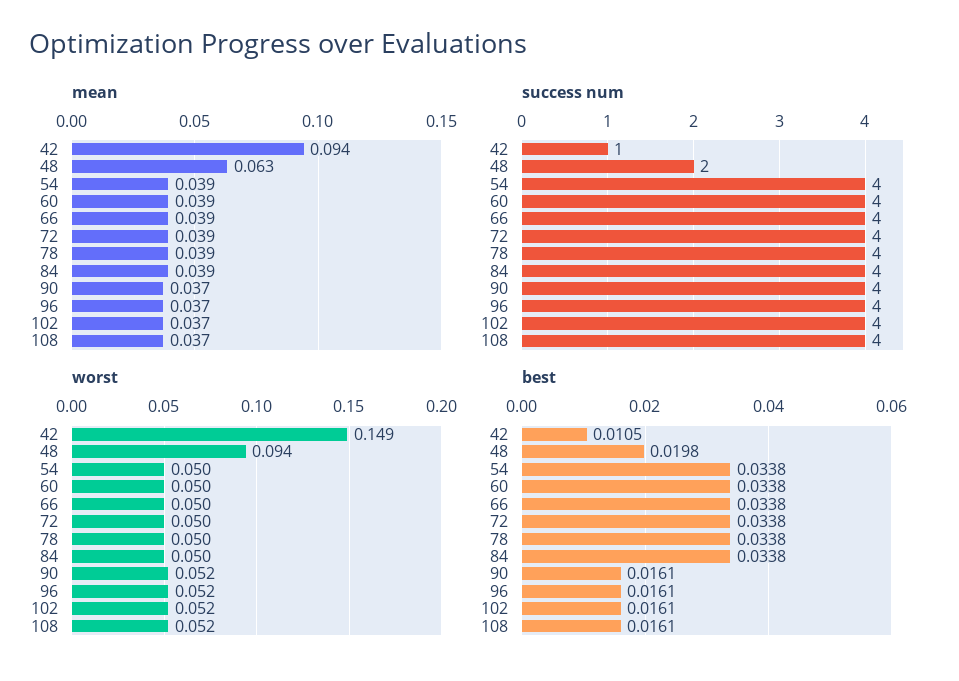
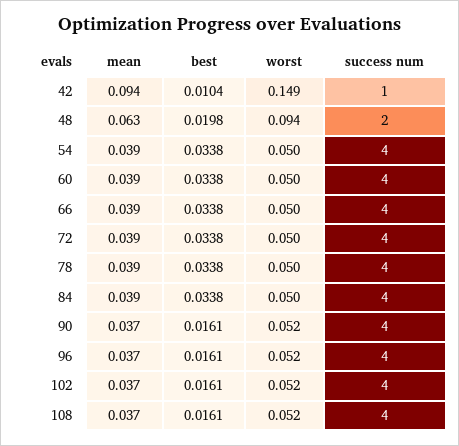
  {
    "mean": {
      "42": 0.094,
      "48": 0.063,
      "54": 0.039,
      "60": 0.039,
      "66": 0.039,
      "72": 0.039,
      "78": 0.039,
      "84": 0.039,
      "90": 0.037,
      "96": 0.037,
      "102": 0.037,
      "108": 0.037
    },
    "success num": {
      "42": 1,
      "48": 2,
      "54": 4,
      "60": 4,
      "66": 4,
      "72": 4,
      "78": 4,
      "84": 4,
      "90": 4,
      "96": 4,
      "102": 4,
      "108": 4
    },
    "worst": {
      "42": 0.149,
      "48": 0.094,
      "54": 0.05,
      "60": 0.05,
      "66": 0.05,
      "72": 0.05,
      "78": 0.05,
      "84": 0.05,
      "90": 0.052,
      "96": 0.052,
      "102": 0.052,
      "108": 0.052
    },
    "best": {
-     "42": 0.0105,
+     "42": 0.0104,
      "48": 0.0198,
      "54": 0.0338,
      "60": 0.0338,
      "66": 0.0338,
      "72": 0.0338,
      "78": 0.0338,
      "84": 0.0338,
      "90": 0.0161,
      "96": 0.0161,
      "102": 0.0161,
      "108": 0.0161
    }
  }

